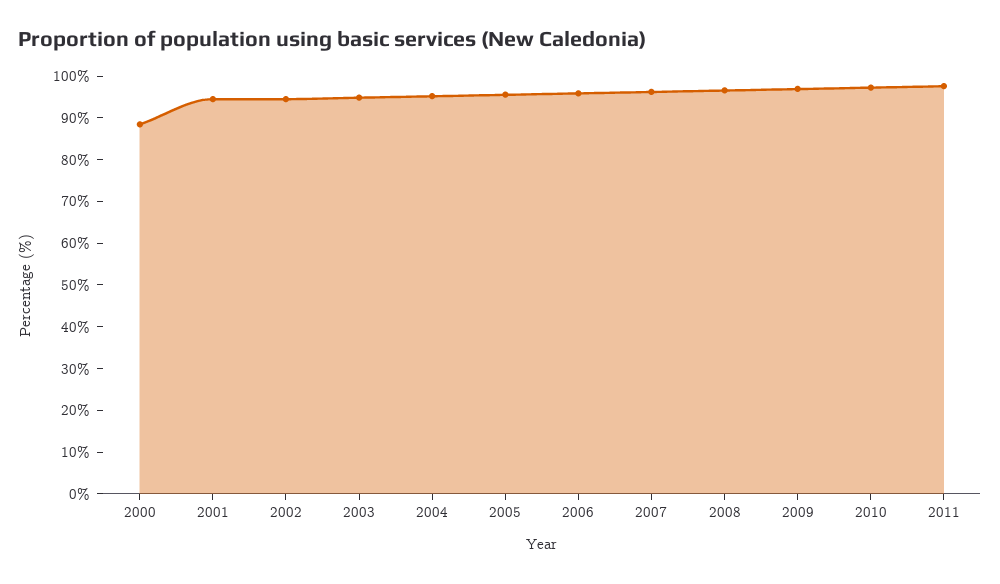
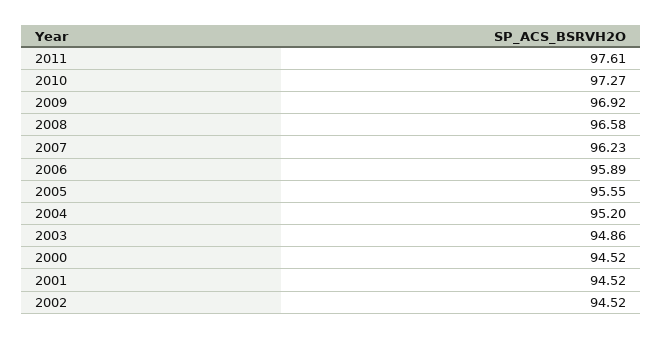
  {
-   "2000": 88,
+   "2000": 94.52,
    "2001": 94.52,
    "2002": 94.52,
    "2003": 94.86,
    "2004": 95.2,
    "2005": 95.55,
    "2006": 95.89,
    "2007": 96.23,
    "2008": 96.58,
    "2009": 96.92,
    "2010": 97.27,
    "2011": 97.61
  }

